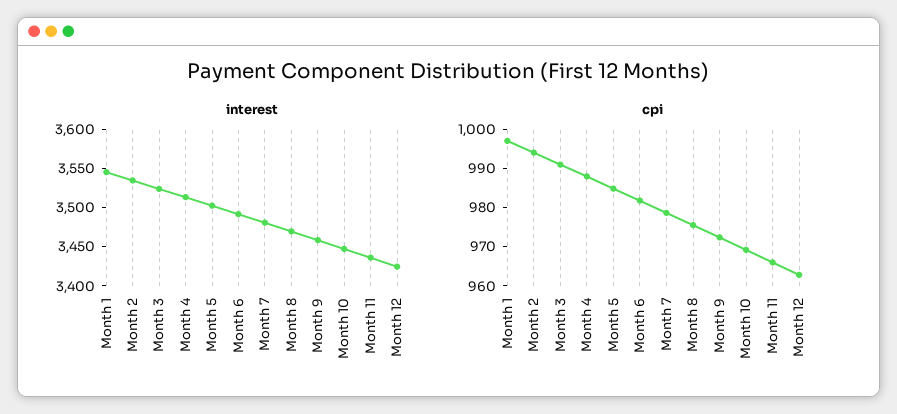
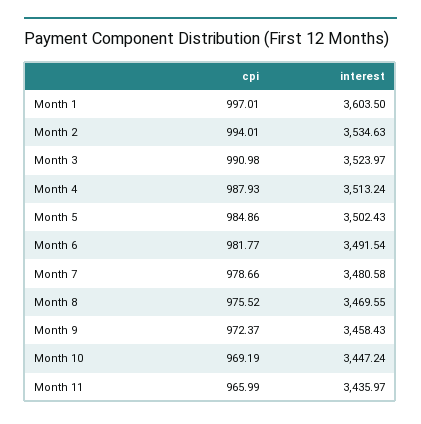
  {
    "interest": {
-     "Month 1": 3550,
+     "Month 1": 3603.5,
      "Month 2": 3534.63,
      "Month 3": 3523.97,
      "Month 4": 3513.24,
      "Month 5": 3502.43,
      "Month 6": 3491.54,
      "Month 7": 3480.58,
      "Month 8": 3469.55,
      "Month 9": 3458.43,
      "Month 10": 3447.24,
-     "Month 11": 3435.97,
+     "Month 11": 3435.97
-     "Month 12": 3425
    },
    "cpi": {
      "Month 1": 997.01,
      "Month 2": 994.01,
      "Month 3": 990.98,
      "Month 4": 987.93,
      "Month 5": 984.86,
      "Month 6": 981.77,
      "Month 7": 978.66,
      "Month 8": 975.52,
      "Month 9": 972.37,
      "Month 10": 969.19,
-     "Month 11": 965.99,
+     "Month 11": 965.99
-     "Month 12": 962.5
    }
  }

